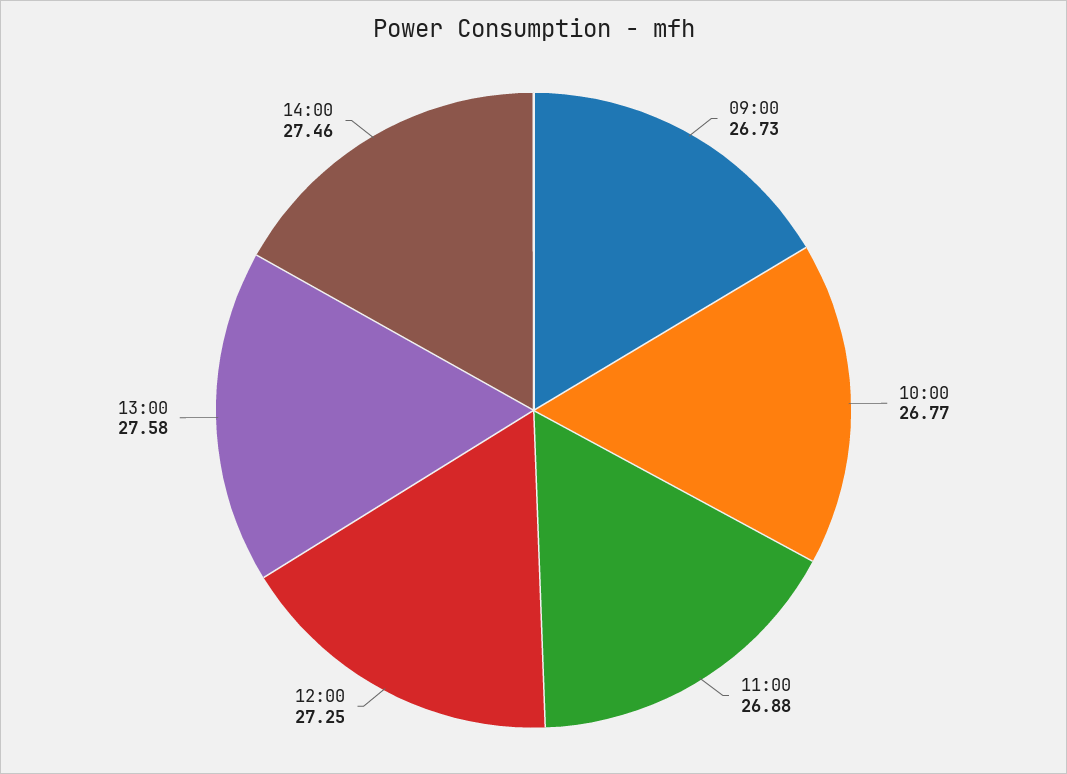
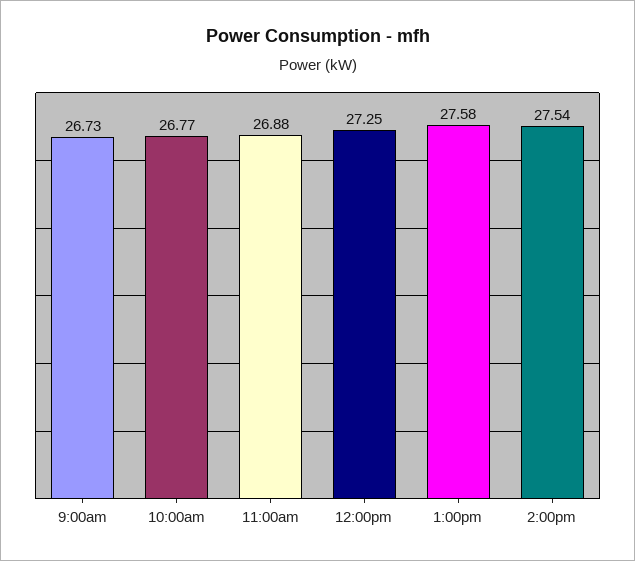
  {
    "09:00": 26.73,
    "10:00": 26.77,
    "11:00": 26.88,
    "12:00": 27.25,
    "13:00": 27.58,
-   "14:00": 27.46
+   "14:00": 27.54
  }

